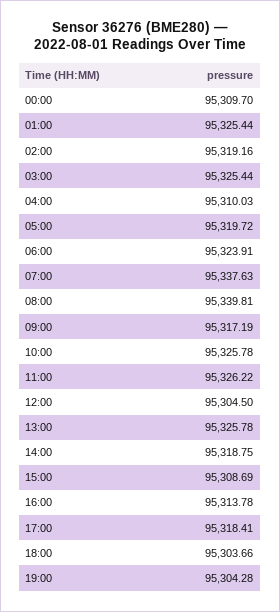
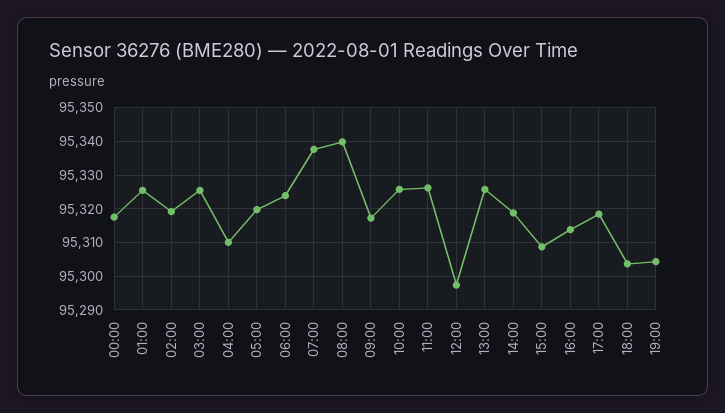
  {
-   "00:00": 95309.7,
+   "00:00": 95318,
    "01:00": 95325.44,
    "02:00": 95319.16,
    "03:00": 95325.44,
    "04:00": 95310.03,
    "05:00": 95319.72,
    "06:00": 95323.91,
    "07:00": 95337.63,
    "08:00": 95339.81,
    "09:00": 95317.19,
    "10:00": 95325.78,
    "11:00": 95326.22,
-   "12:00": 95304.5,
+   "12:00": 95298,
    "13:00": 95325.78,
    "14:00": 95318.75,
    "15:00": 95308.69,
    "16:00": 95313.78,
    "17:00": 95318.41,
    "18:00": 95303.66,
    "19:00": 95304.28
  }

